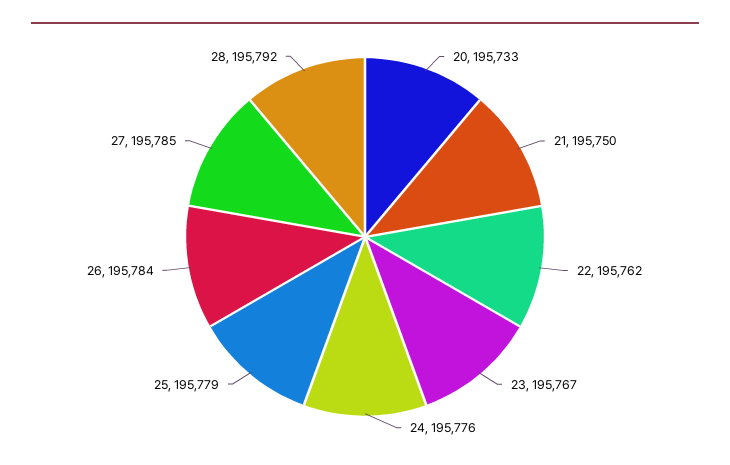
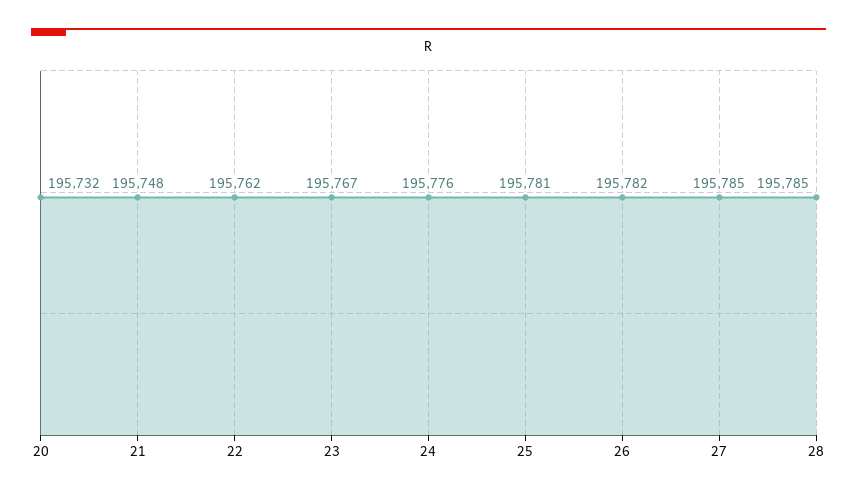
  {
-   "20": 195733,
+   "20": 195732,
-   "21": 195750,
+   "21": 195748,
    "22": 195762,
    "23": 195767,
    "24": 195776,
-   "25": 195779,
+   "25": 195781,
-   "26": 195784,
+   "26": 195782,
    "27": 195785,
-   "28": 195792
+   "28": 195785
  }

